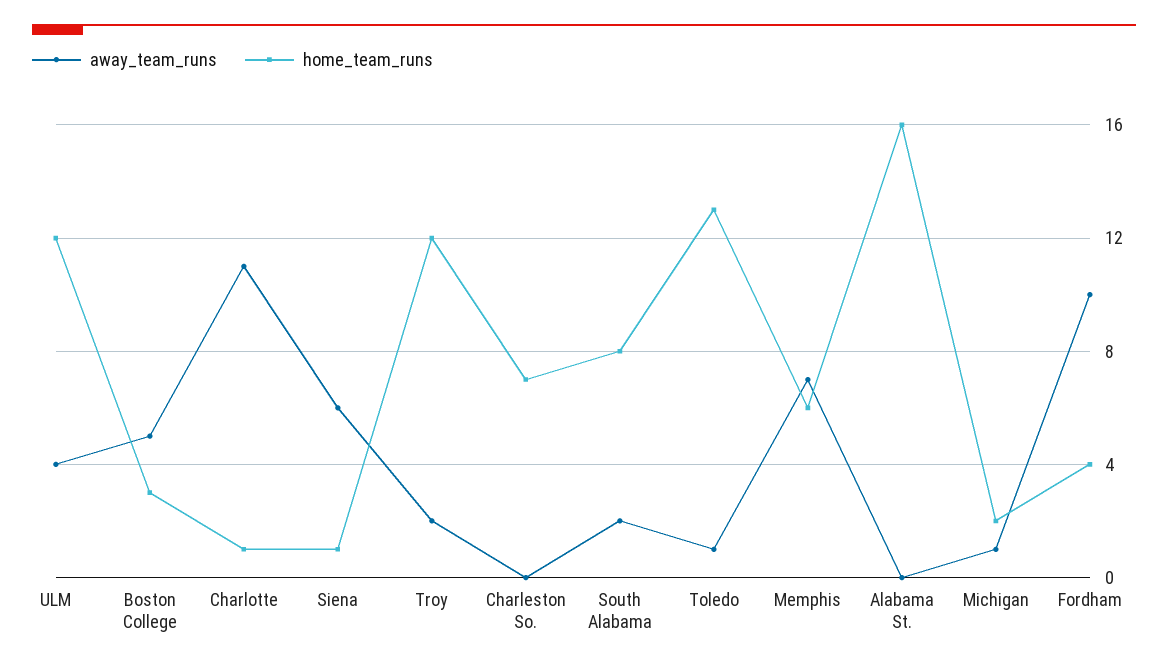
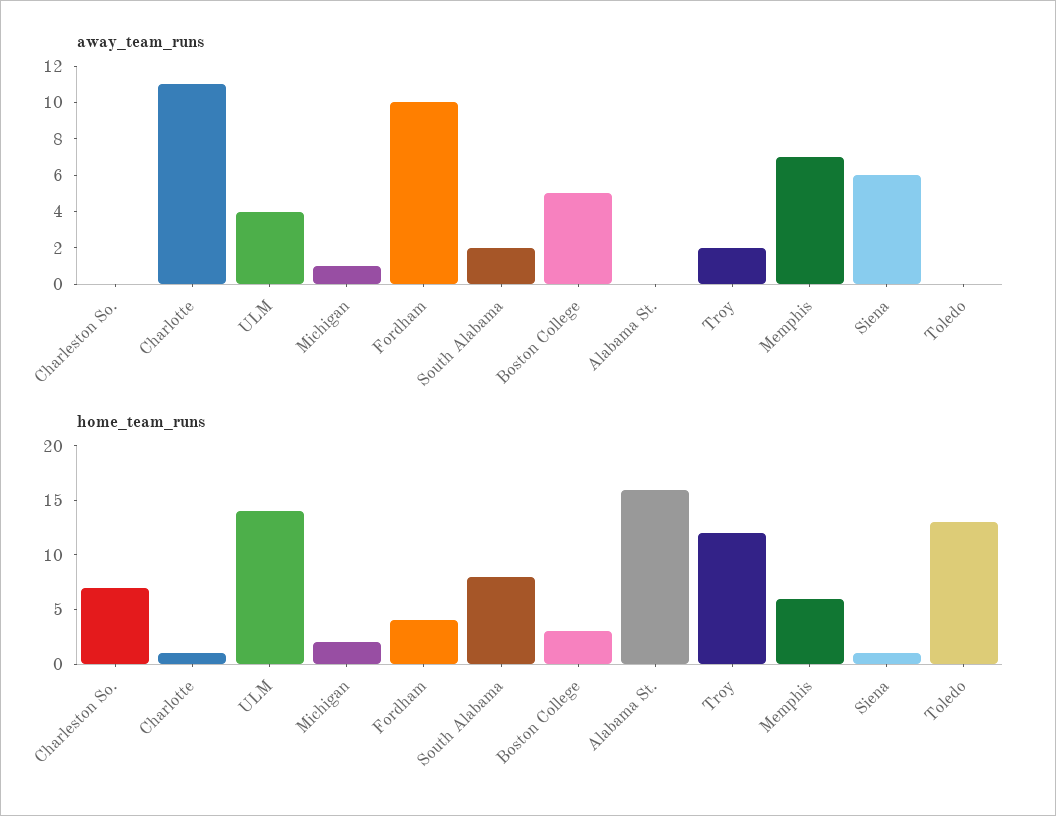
  {
    "away_team_runs": {
      "ULM": 4,
      "Boston College": 5,
      "Charlotte": 11,
      "Siena": 6,
      "Troy": 2,
      "Charleston So.": 0,
      "South Alabama": 2,
-     "Toledo": 1,
+     "Toledo": 0,
      "Memphis": 7,
      "Alabama St.": 0,
      "Michigan": 1,
      "Fordham": 10
    },
    "home_team_runs": {
-     "ULM": 12,
+     "ULM": 14,
      "Boston College": 3,
      "Charlotte": 1,
      "Siena": 1,
      "Troy": 12,
      "Charleston So.": 7,
      "South Alabama": 8,
      "Toledo": 13,
      "Memphis": 6,
      "Alabama St.": 16,
      "Michigan": 2,
      "Fordham": 4
    }
  }

